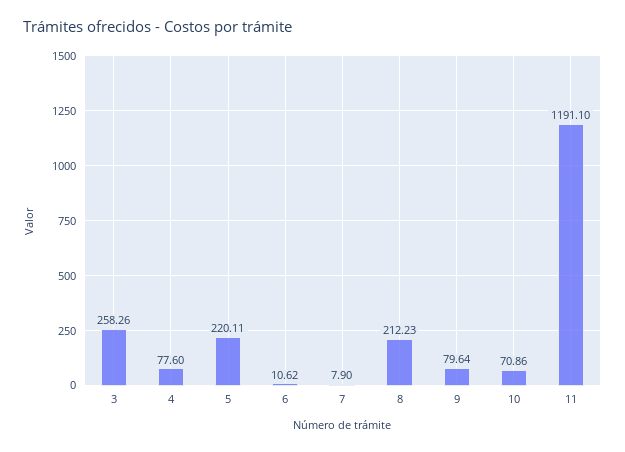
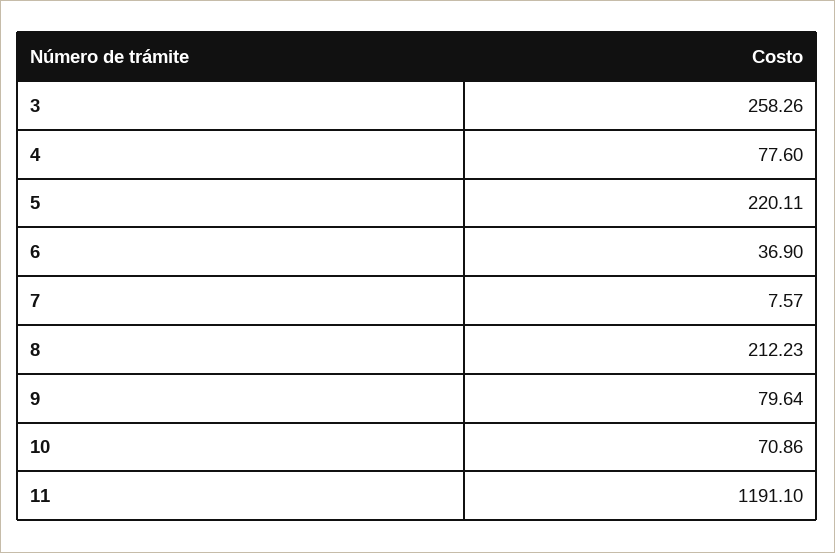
  {
    "3": 258.26,
    "4": 77.6,
    "5": 220.11,
-   "6": 10.62,
+   "6": 36.9,
-   "7": 7.9,
+   "7": 7.57,
    "8": 212.23,
    "9": 79.64,
    "10": 70.86,
    "11": 1191.1
  }

